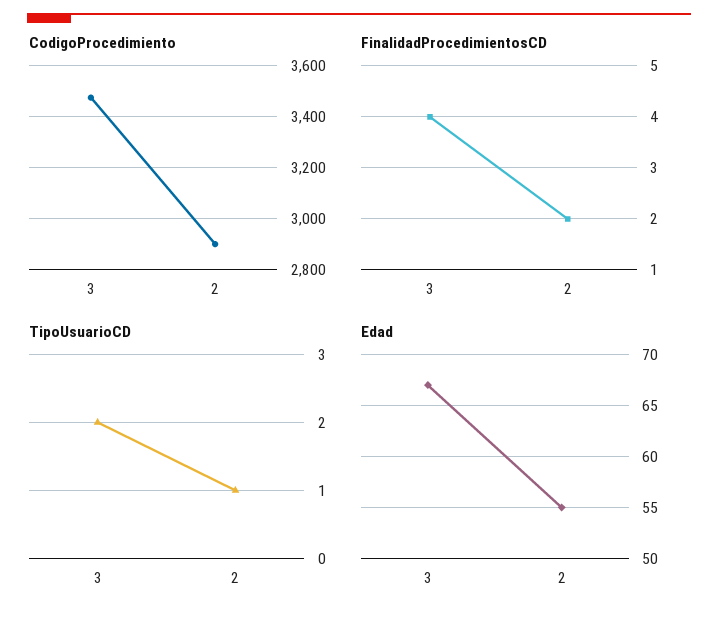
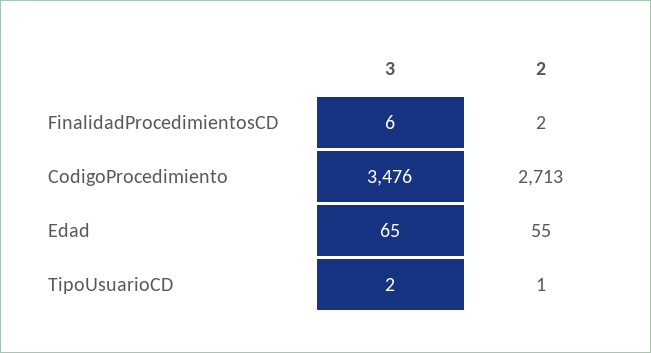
  {
    "CodigoProcedimiento": {
      "3": 3476,
-     "2": 2900
+     "2": 2713
    },
    "FinalidadProcedimientosCD": {
-     "3": 4,
+     "3": 6,
      "2": 2
    },
    "TipoUsuarioCD": {
      "3": 2,
      "2": 1
    },
    "Edad": {
-     "3": 67,
+     "3": 65,
      "2": 55
    }
  }

